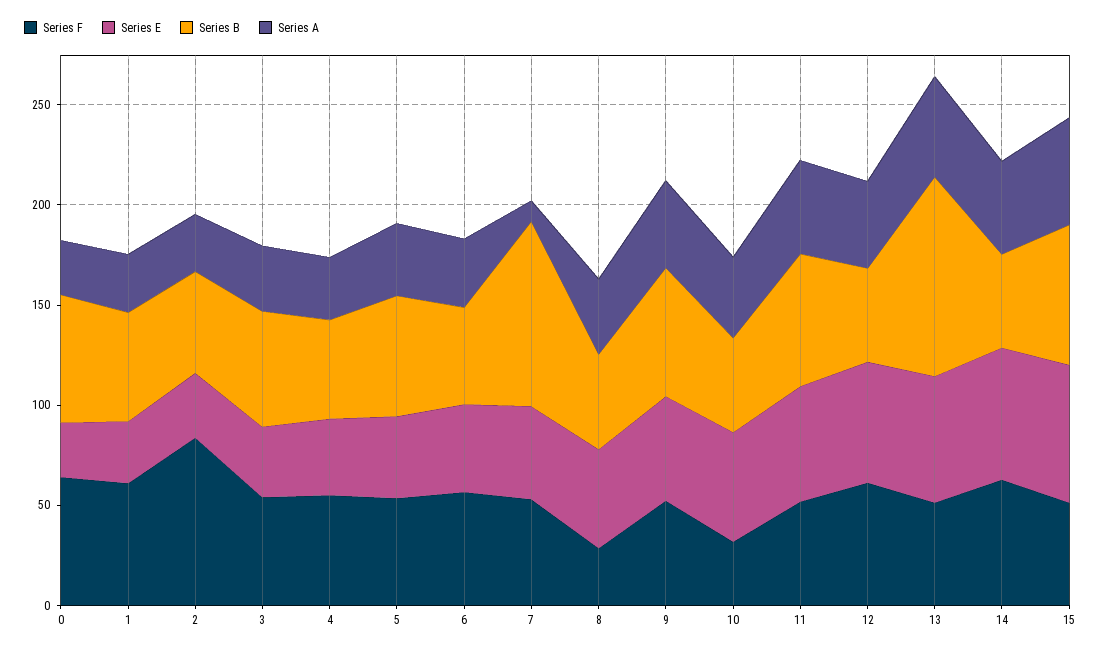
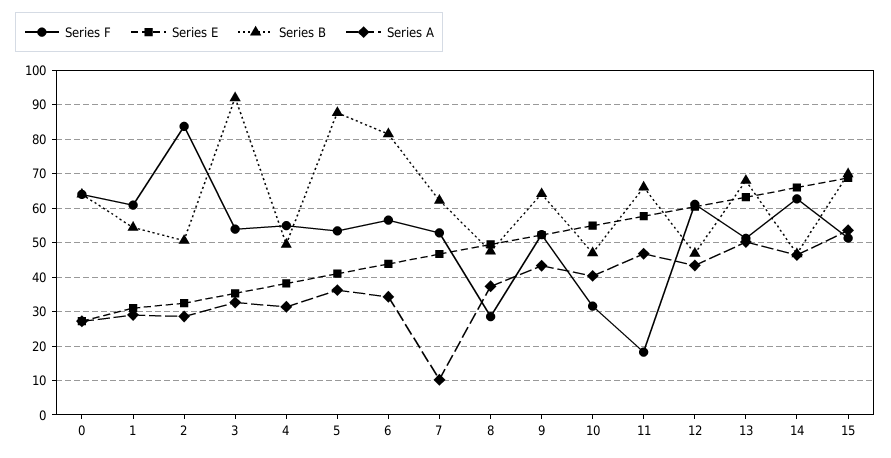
  {
    "Series F": {
      "0": 64,
      "1": 60,
      "2": 84,
      "3": 54,
      "4": 54,
      "5": 54,
      "6": 56,
      "7": 52,
      "8": 28,
      "9": 52,
      "10": 32,
-     "11": 50,
+     "11": 18,
      "12": 62,
      "13": 52,
      "14": 62,
      "15": 52
    },
    "Series E": {
      "0": 28,
      "1": 32,
      "2": 32,
      "3": 36,
      "4": 38,
      "5": 42,
      "6": 44,
      "7": 46,
      "8": 50,
      "9": 52,
      "10": 54,
      "11": 58,
      "12": 60,
      "13": 64,
      "14": 66,
      "15": 68
    },
    "Series B": {
      "0": 64,
      "1": 54,
      "2": 50,
-     "3": 60,
+     "3": 92,
      "4": 50,
-     "5": 60,
+     "5": 88,
-     "6": 50,
+     "6": 82,
-     "7": 90,
+     "7": 62,
      "8": 48,
      "9": 64,
      "10": 46,
      "11": 66,
      "12": 46,
-     "13": 100,
+     "13": 68,
      "14": 46,
      "15": 70
    },
    "Series A": {
      "0": 28,
      "1": 30,
      "2": 28,
      "3": 32,
      "4": 32,
      "5": 36,
      "6": 34,
      "7": 10,
      "8": 38,
      "9": 44,
      "10": 40,
      "11": 46,
      "12": 44,
      "13": 50,
      "14": 46,
      "15": 54
    }
  }

